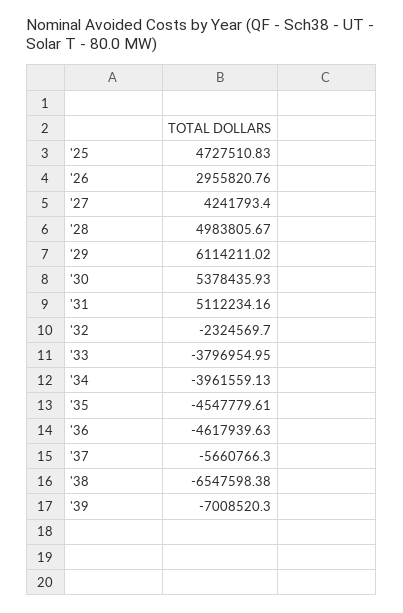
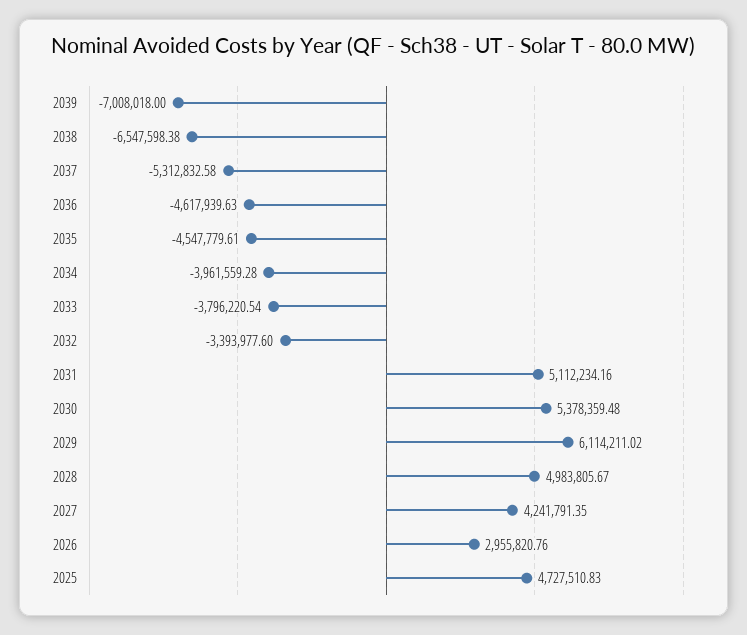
  {
    "'25": 4727510.83,
    "'26": 2955820.76,
-   "'27": 4241793.4,
+   "'27": 4241791.35,
    "'28": 4983805.67,
    "'29": 6114211.02,
-   "'30": 5378435.93,
+   "'30": 5378359.48,
    "'31": 5112234.16,
-   "'32": -2324569.7,
+   "'32": -3393977.6,
-   "'33": -3796954.95,
+   "'33": -3796220.54,
-   "'34": -3961559.13,
+   "'34": -3961559.28,
    "'35": -4547779.61,
    "'36": -4617939.63,
-   "'37": -5660766.3,
+   "'37": -5312832.58,
    "'38": -6547598.38,
-   "'39": -7008520.3
+   "'39": -7008018
  }

